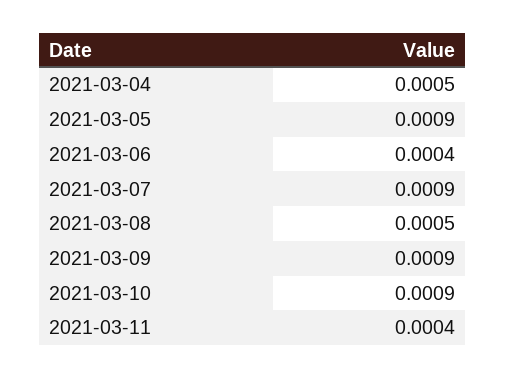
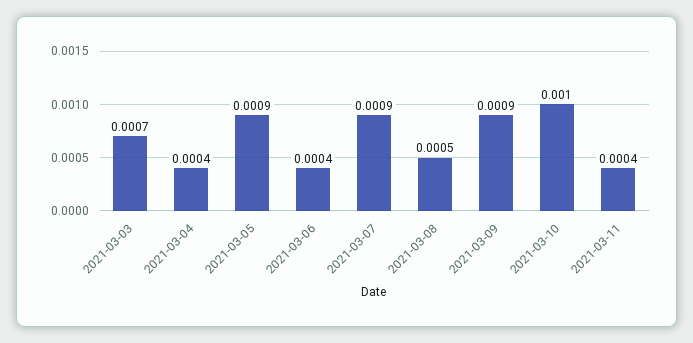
  {
-   "2021-03-04": 0.0005,
+   "2021-03-04": 0.0004,
    "2021-03-05": 0.0009,
    "2021-03-06": 0.0004,
    "2021-03-07": 0.0009,
    "2021-03-08": 0.0005,
    "2021-03-09": 0.0009,
-   "2021-03-10": 0.0009,
+   "2021-03-10": 0.001,
-   "2021-03-11": 0.0004
+   "2021-03-11": 0.0004,
+   "2021-03-03": 0.0007
  }

